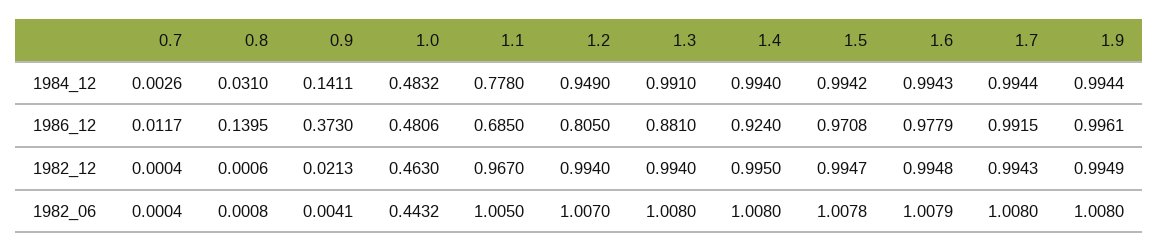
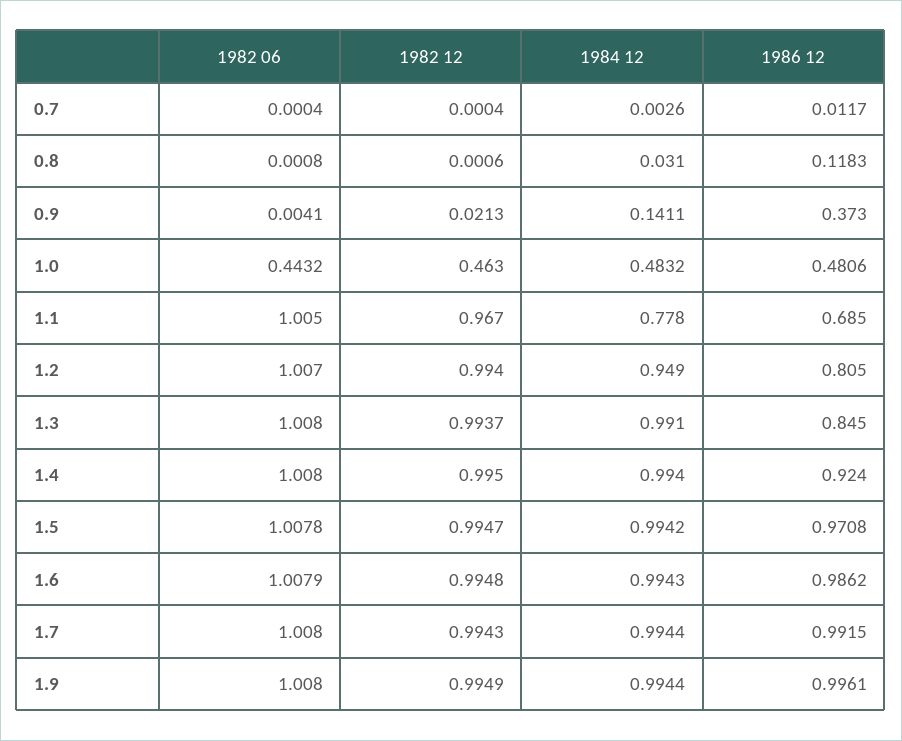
  {
    "0.7": {
      "1984_12": 0.0026,
      "1986_12": 0.0117,
      "1982_12": 0.0004,
      "1982_06": 0.0004
    },
    "0.8": {
      "1984_12": 0.031,
-     "1986_12": 0.1395,
+     "1986_12": 0.1183,
      "1982_12": 0.0006,
      "1982_06": 0.0008
    },
    "0.9": {
      "1984_12": 0.1411,
      "1986_12": 0.373,
      "1982_12": 0.0213,
      "1982_06": 0.0041
    },
    "1.0": {
      "1984_12": 0.4832,
      "1986_12": 0.4806,
      "1982_12": 0.463,
      "1982_06": 0.4432
    },
    "1.1": {
      "1984_12": 0.778,
      "1986_12": 0.685,
      "1982_12": 0.967,
      "1982_06": 1.005
    },
    "1.2": {
      "1984_12": 0.949,
      "1986_12": 0.805,
      "1982_12": 0.994,
      "1982_06": 1.007
    },
    "1.3": {
      "1984_12": 0.991,
-     "1986_12": 0.881,
+     "1986_12": 0.845,
-     "1982_12": 0.994,
+     "1982_12": 0.9937,
      "1982_06": 1.008
    },
    "1.4": {
      "1984_12": 0.994,
      "1986_12": 0.924,
      "1982_12": 0.995,
      "1982_06": 1.008
    },
    "1.5": {
      "1984_12": 0.9942,
      "1986_12": 0.9708,
      "1982_12": 0.9947,
      "1982_06": 1.0078
    },
    "1.6": {
      "1984_12": 0.9943,
-     "1986_12": 0.9779,
+     "1986_12": 0.9862,
      "1982_12": 0.9948,
      "1982_06": 1.0079
    },
    "1.7": {
      "1984_12": 0.9944,
      "1986_12": 0.9915,
      "1982_12": 0.9943,
      "1982_06": 1.008
    },
    "1.9": {
      "1984_12": 0.9944,
      "1986_12": 0.9961,
      "1982_12": 0.9949,
      "1982_06": 1.008
    }
  }

